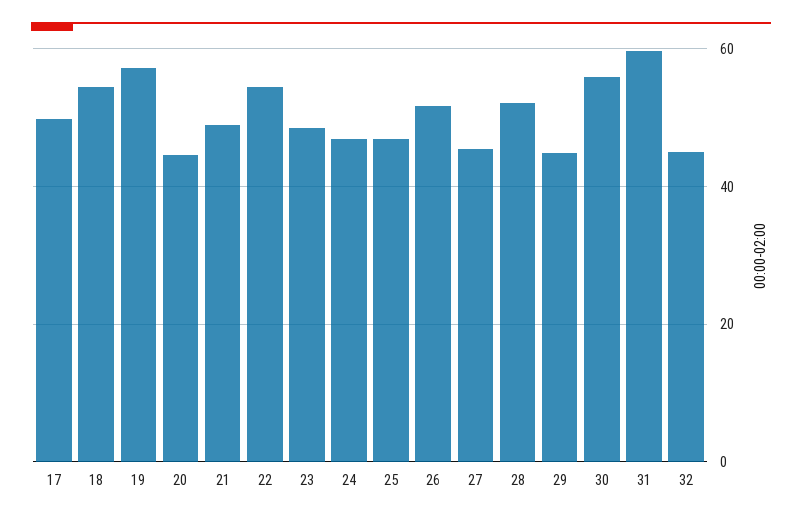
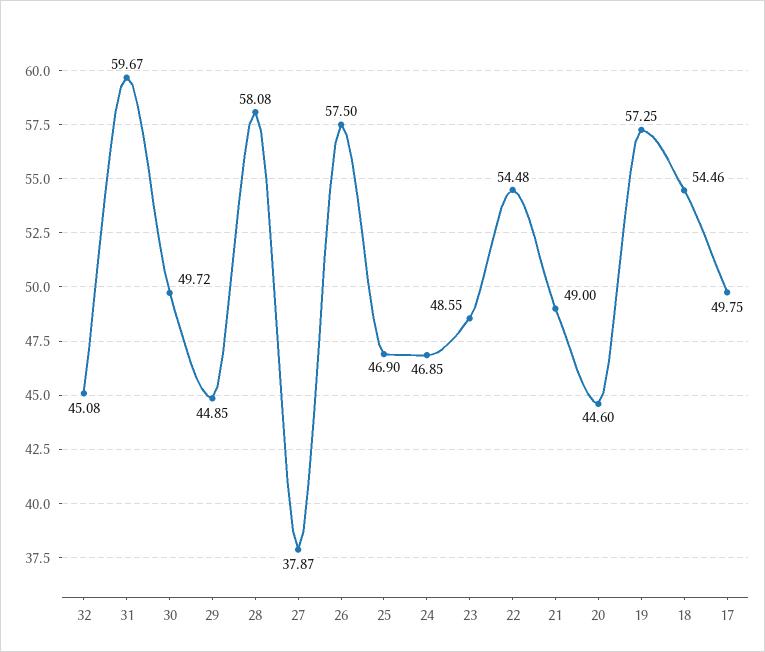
  {
    "17": 49.75,
    "18": 54.46,
    "19": 57.25,
    "20": 44.6,
    "21": 49,
    "22": 54.48,
    "23": 48.55,
    "24": 46.85,
    "25": 46.9,
-   "26": 52,
+   "26": 57.5,
-   "27": 46,
+   "27": 37.87,
-   "28": 52,
+   "28": 58.08,
    "29": 44.85,
-   "30": 56,
+   "30": 49.72,
    "31": 59.67,
    "32": 45.08
  }

